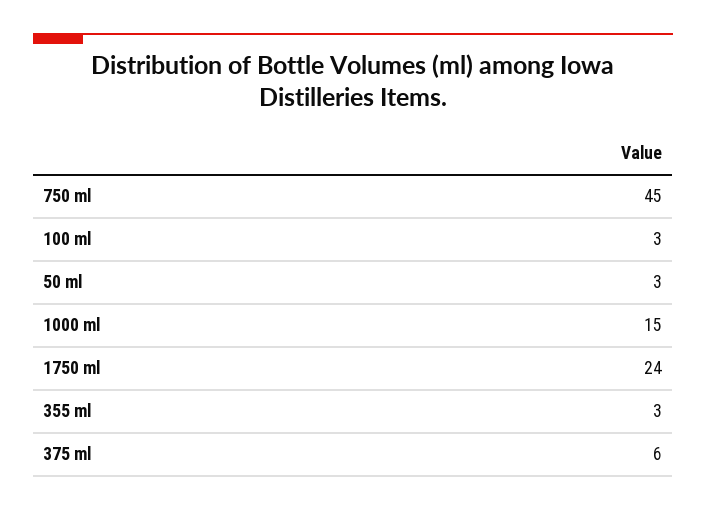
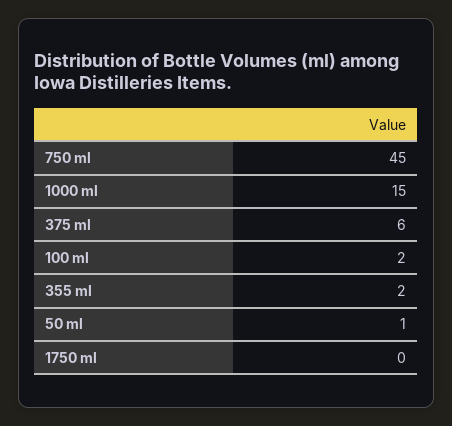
  {
    "750 ml": 45,
-   "100 ml": 3,
+   "100 ml": 2,
-   "50 ml": 3,
+   "50 ml": 1,
    "1000 ml": 15,
-   "1750 ml": 24,
+   "1750 ml": 0,
-   "355 ml": 3,
+   "355 ml": 2,
    "375 ml": 6
  }

